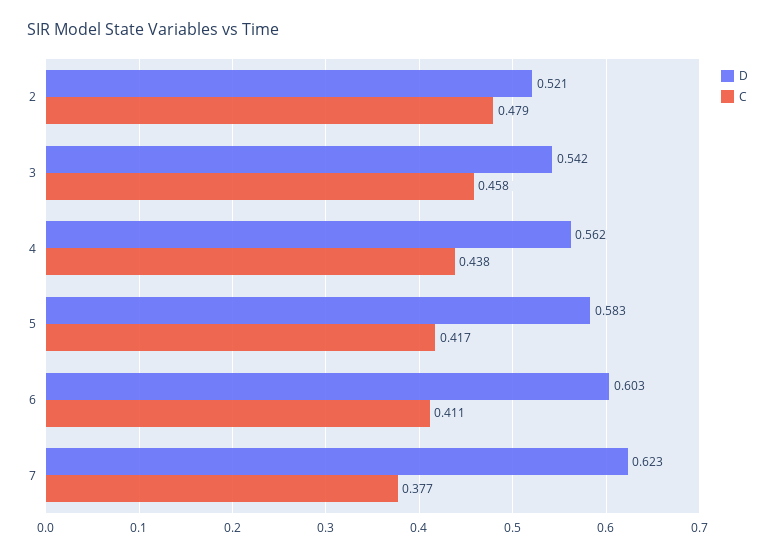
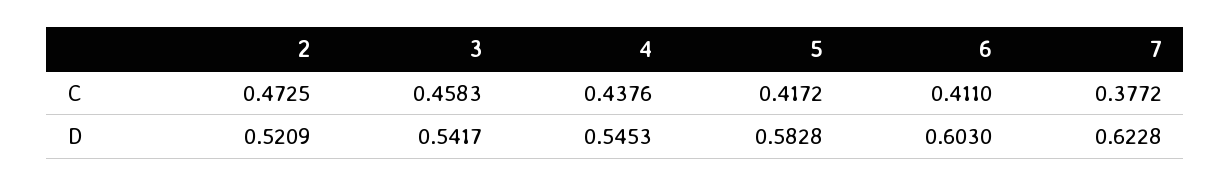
  {
    "D": {
      "2": 0.5209,
      "3": 0.5417,
-     "4": 0.562,
+     "4": 0.5453,
      "5": 0.5828,
      "6": 0.603,
      "7": 0.6228
    },
    "C": {
-     "2": 0.479,
+     "2": 0.4725,
      "3": 0.4583,
      "4": 0.4376,
      "5": 0.4172,
      "6": 0.411,
      "7": 0.3772
    }
  }

